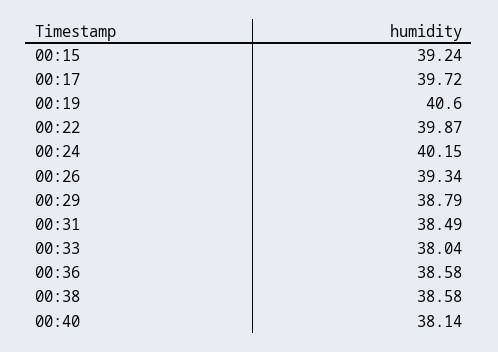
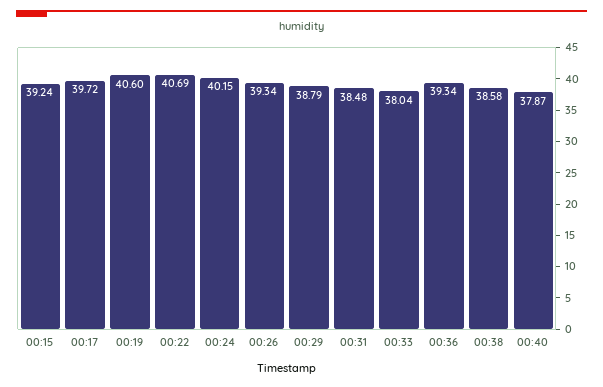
  {
    "00:15": 39.24,
    "00:17": 39.72,
    "00:19": 40.6,
-   "00:22": 39.87,
+   "00:22": 40.69,
    "00:24": 40.15,
    "00:26": 39.34,
    "00:29": 38.79,
-   "00:31": 38.49,
+   "00:31": 38.48,
    "00:33": 38.04,
-   "00:36": 38.58,
+   "00:36": 39.34,
    "00:38": 38.58,
-   "00:40": 38.14
+   "00:40": 37.87
  }

